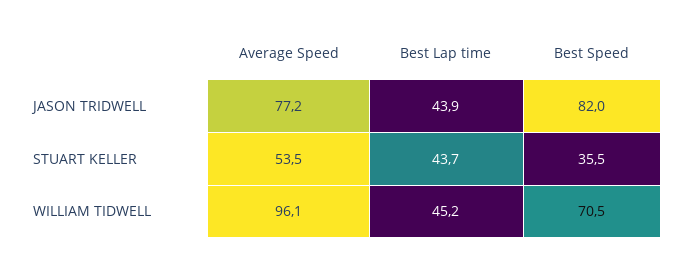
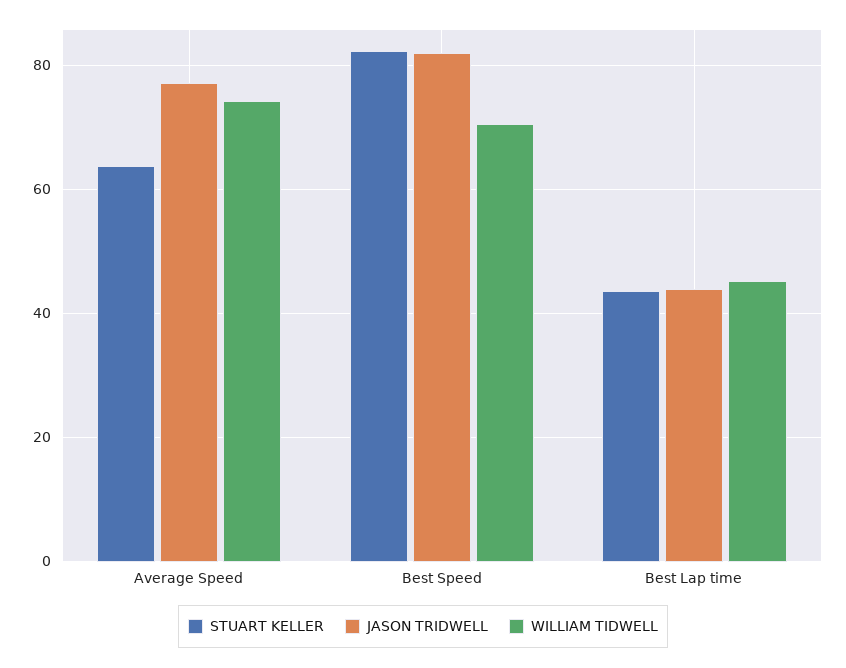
  {
    "JASON TRIDWELL": {
      "Average Speed": 77.2,
      "Best Lap time": 43.9,
      "Best Speed": 82
    },
    "STUART KELLER": {
-     "Average Speed": 53.5,
+     "Average Speed": 64,
      "Best Lap time": 43.7,
-     "Best Speed": 35.5
+     "Best Speed": 82
    },
    "WILLIAM TIDWELL": {
-     "Average Speed": 96.1,
+     "Average Speed": 74,
      "Best Lap time": 45.2,
      "Best Speed": 70.5
    }
  }

